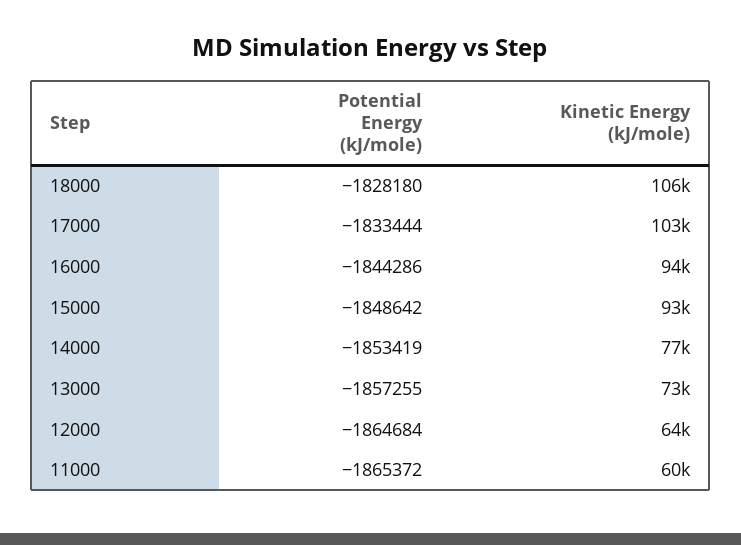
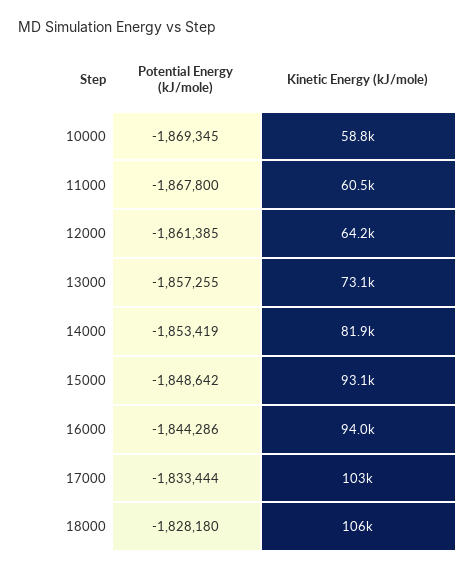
  {
    "Potential Energy (kJ/mole)": {
      "18000": -1828180,
      "17000": -1833444,
      "16000": -1844286,
      "15000": -1848642,
      "14000": -1853419,
      "13000": -1857255,
-     "12000": -1864684,
+     "12000": -1861385,
-     "11000": -1865372
+     "11000": -1867800,
+     "10000": -1869345
    },
    "Kinetic Energy (kJ/mole)": {
      "18000": 106000,
      "17000": 103000,
      "16000": 94000,
      "15000": 93100,
-     "14000": 77000,
+     "14000": 81900,
      "13000": 73100,
      "12000": 64200,
-     "11000": 60500
+     "11000": 60500,
+     "10000": 58800
    }
  }

